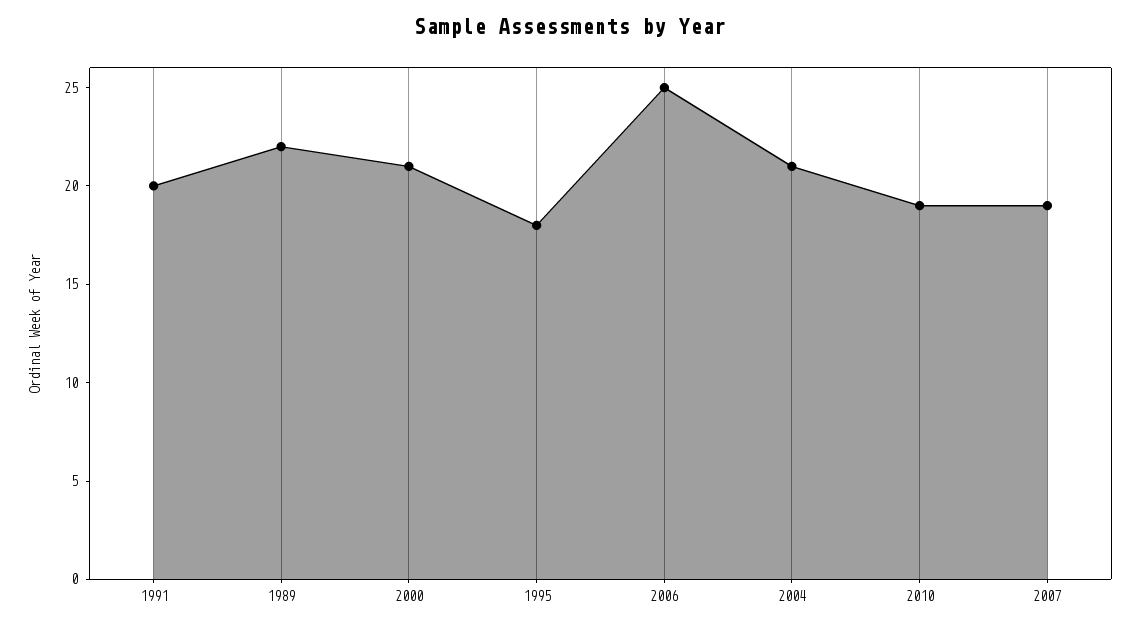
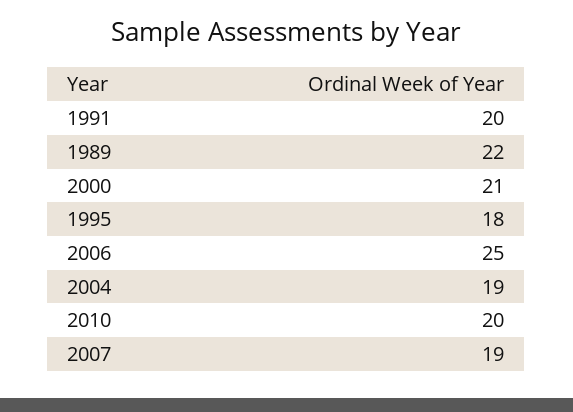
  {
    "1991": 20,
    "1989": 22,
    "2000": 21,
    "1995": 18,
    "2006": 25,
-   "2004": 21,
+   "2004": 19,
-   "2010": 19,
+   "2010": 20,
    "2007": 19
  }

